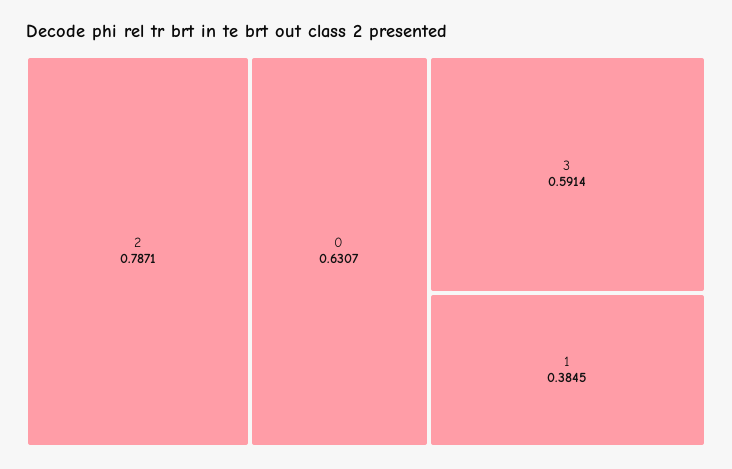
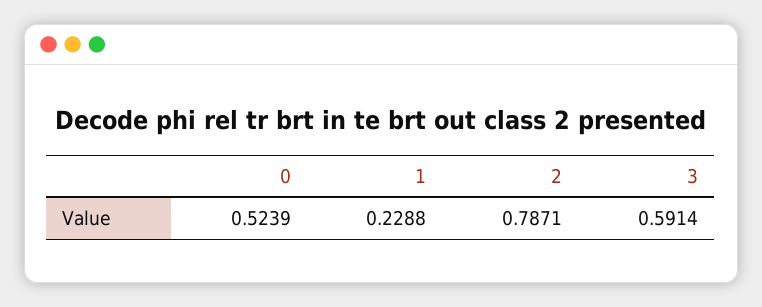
  {
    "2": 0.7871,
-   "0": 0.6307,
+   "0": 0.5239,
    "3": 0.5914,
-   "1": 0.3845
+   "1": 0.2288
  }

